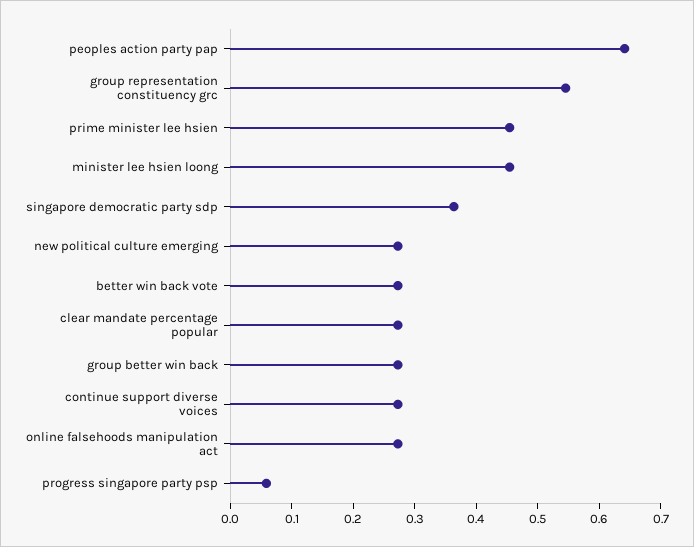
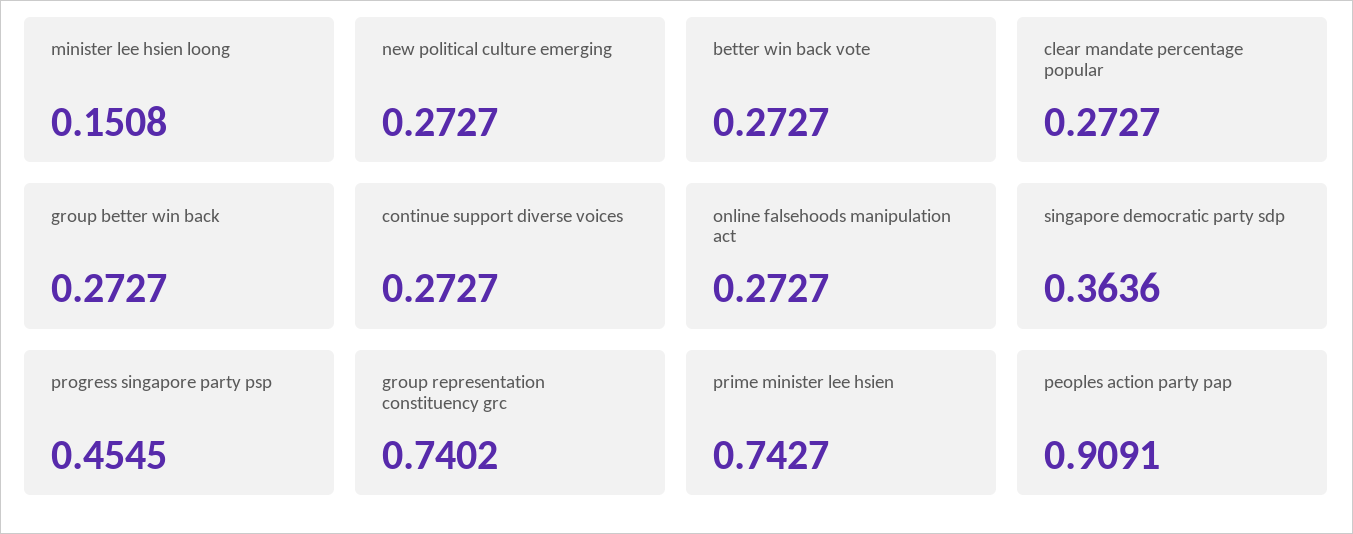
  {
-   "peoples action party pap": 0.64,
+   "peoples action party pap": 0.9091,
-   "group representation constituency grc": 0.54,
+   "group representation constituency grc": 0.7402,
-   "prime minister lee hsien": 0.46,
+   "prime minister lee hsien": 0.7427,
-   "minister lee hsien loong": 0.46,
+   "minister lee hsien loong": 0.1508,
    "singapore democratic party sdp": 0.3636,
    "new political culture emerging": 0.2727,
    "better win back vote": 0.2727,
    "clear mandate percentage popular": 0.2727,
    "group better win back": 0.2727,
    "continue support diverse voices": 0.2727,
    "online falsehoods manipulation act": 0.2727,
-   "progress singapore party psp": 0.06
+   "progress singapore party psp": 0.4545
  }

